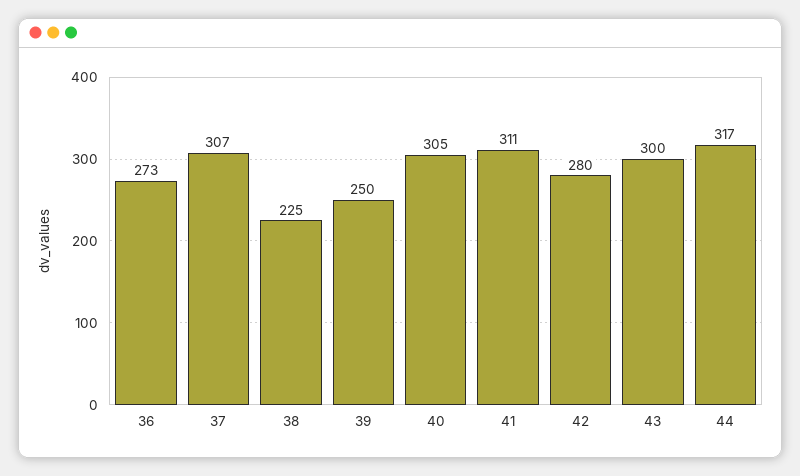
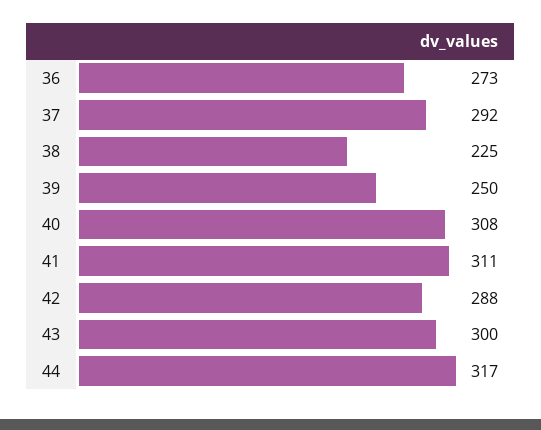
  {
    "36": 273,
-   "37": 307,
+   "37": 292,
    "38": 225,
    "39": 250,
-   "40": 305,
+   "40": 308,
    "41": 311,
-   "42": 280,
+   "42": 288,
    "43": 300,
    "44": 317
  }

